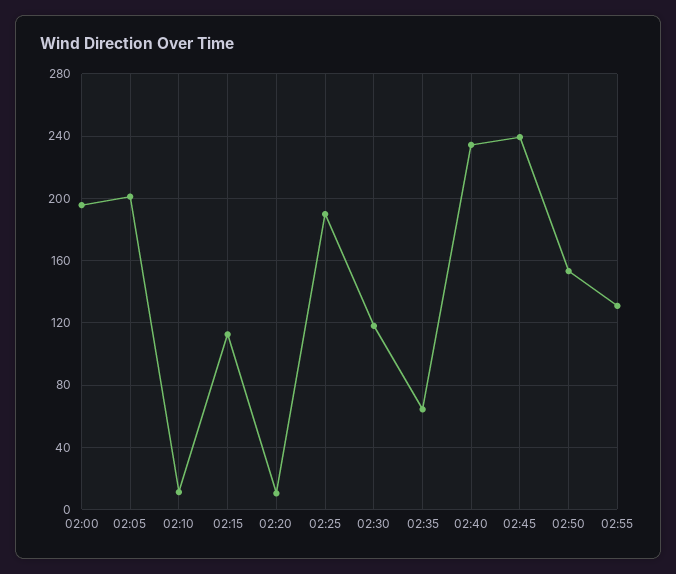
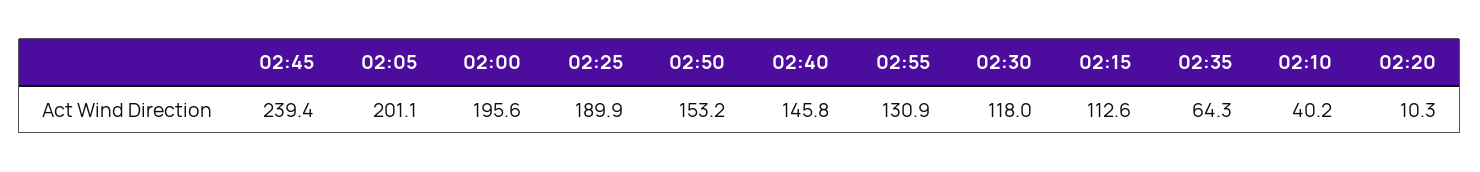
  {
    "02:00": 195.6,
    "02:05": 201.1,
-   "02:10": 10,
+   "02:10": 40.2,
    "02:15": 112.6,
    "02:20": 10.3,
    "02:25": 189.9,
    "02:30": 118,
    "02:35": 64.3,
-   "02:40": 235,
+   "02:40": 145.8,
    "02:45": 239.4,
    "02:50": 153.2,
    "02:55": 130.9
  }

